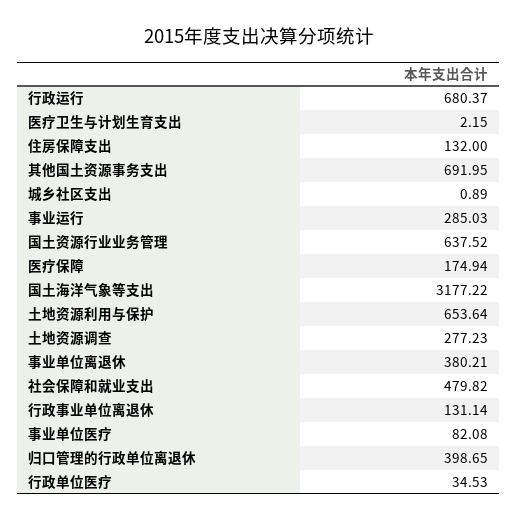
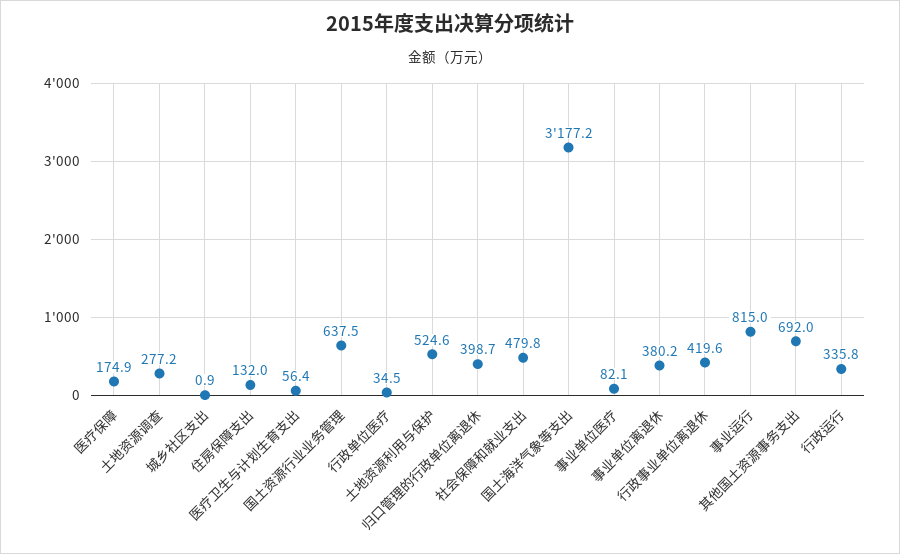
  {
-   "行政运行": 680.37,
+   "行政运行": 335.8,
-   "医疗卫生与计划生育支出": 2.15,
+   "医疗卫生与计划生育支出": 56.4,
    "住房保障支出": 132,
    "其他国土资源事务支出": 691.95,
    "城乡社区支出": 0.89,
-   "事业运行": 285.03,
+   "事业运行": 815,
    "国土资源行业业务管理": 637.52,
    "医疗保障": 174.94,
    "国土海洋气象等支出": 3177.22,
-   "土地资源利用与保护": 653.64,
+   "土地资源利用与保护": 524.6,
    "土地资源调查": 277.23,
    "事业单位离退休": 380.21,
    "社会保障和就业支出": 479.82,
-   "行政事业单位离退休": 131.14,
+   "行政事业单位离退休": 419.6,
    "事业单位医疗": 82.08,
    "归口管理的行政单位离退休": 398.65,
    "行政单位医疗": 34.53
  }

